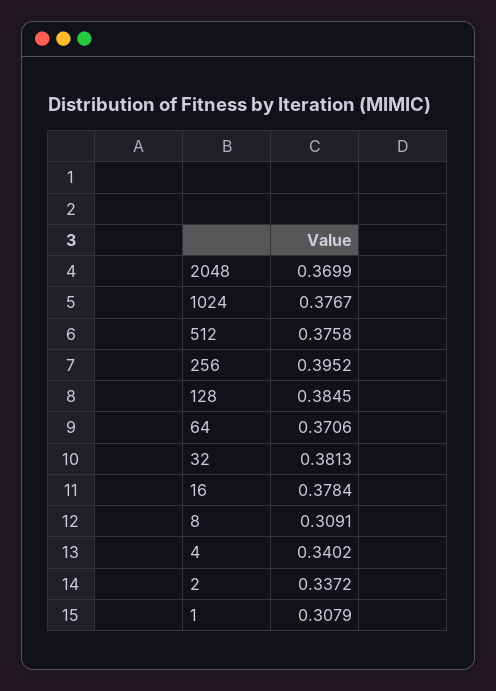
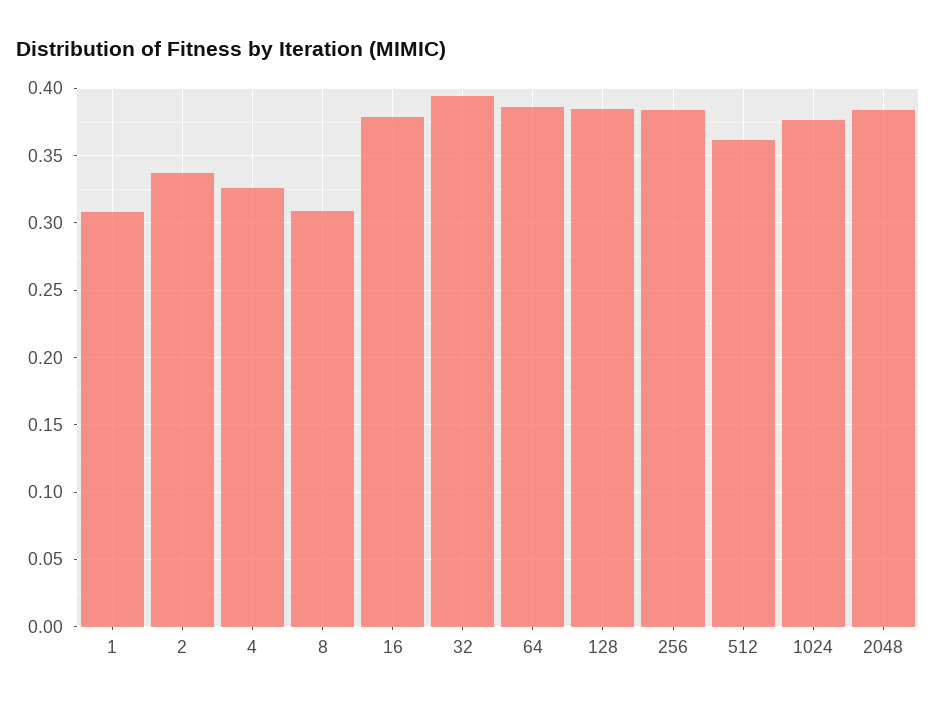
  {
-   "2048": 0.3699,
+   "2048": 0.385,
    "1024": 0.3767,
-   "512": 0.3758,
+   "512": 0.36,
-   "256": 0.3952,
+   "256": 0.385,
    "128": 0.3845,
-   "64": 0.3706,
+   "64": 0.385,
-   "32": 0.3813,
+   "32": 0.395,
    "16": 0.3784,
    "8": 0.3091,
-   "4": 0.3402,
+   "4": 0.325,
    "2": 0.3372,
    "1": 0.3079
  }

